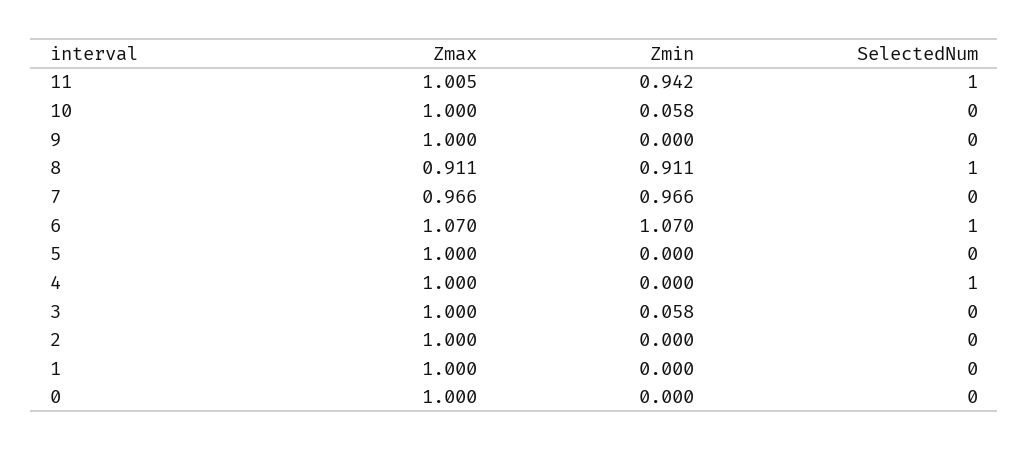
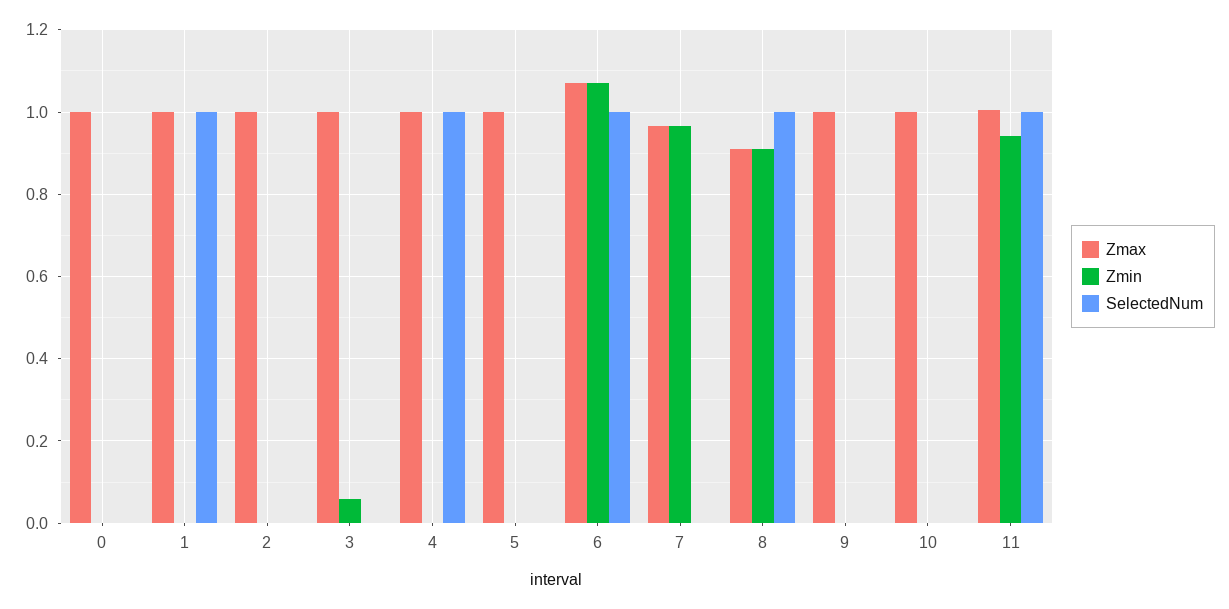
  {
    "Zmax": {
      "11": 1.005,
      "10": 1,
      "9": 1,
      "8": 0.911,
      "7": 0.966,
      "6": 1.07,
      "5": 1,
      "4": 1,
      "3": 1,
      "2": 1,
      "1": 1,
      "0": 1
    },
    "Zmin": {
      "11": 0.942,
-     "10": 0.058,
+     "10": 0,
      "9": 0,
      "8": 0.911,
      "7": 0.966,
      "6": 1.07,
      "5": 0,
      "4": 0,
      "3": 0.058,
      "2": 0,
      "1": 0,
      "0": 0
    },
    "SelectedNum": {
      "11": 1,
      "10": 0,
      "9": 0,
      "8": 1,
      "7": 0,
      "6": 1,
      "5": 0,
      "4": 1,
      "3": 0,
      "2": 0,
-     "1": 0,
+     "1": 1,
      "0": 0
    }
  }

